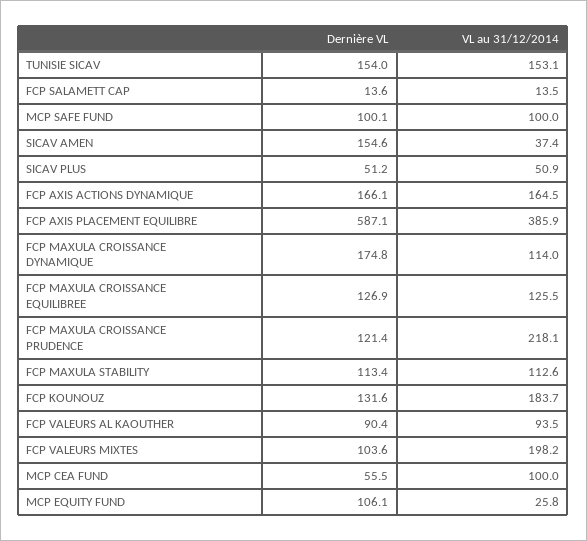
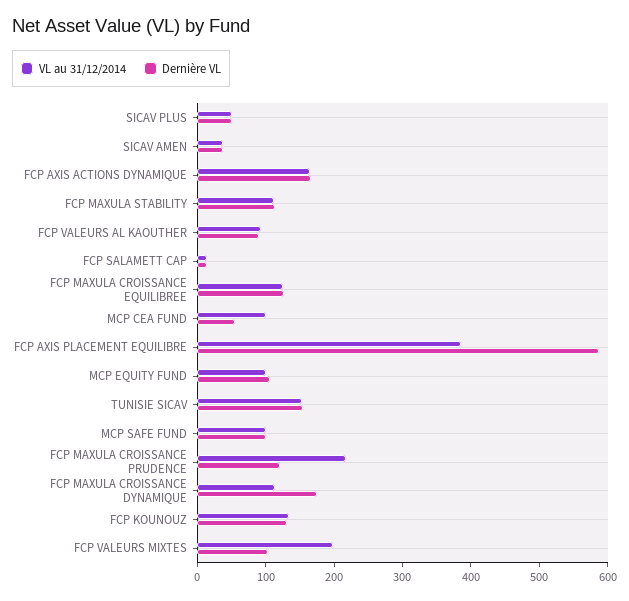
  {
    "Dernière VL": {
      "TUNISIE SICAV": 154,
      "FCP SALAMETT CAP": 13.6,
      "MCP SAFE FUND": 100.1,
-     "SICAV AMEN": 154.6,
+     "SICAV AMEN": 40,
      "SICAV PLUS": 51.2,
      "FCP AXIS ACTIONS DYNAMIQUE": 166.1,
      "FCP AXIS PLACEMENT EQUILIBRE": 587.1,
      "FCP MAXULA CROISSANCE DYNAMIQUE": 174.8,
      "FCP MAXULA CROISSANCE EQUILIBREE": 126.9,
      "FCP MAXULA CROISSANCE PRUDENCE": 121.4,
      "FCP MAXULA STABILITY": 113.4,
      "FCP KOUNOUZ": 131.6,
      "FCP VALEURS AL KAOUTHER": 90.4,
      "FCP VALEURS MIXTES": 103.6,
      "MCP CEA FUND": 55.5,
      "MCP EQUITY FUND": 106.1
    },
    "VL au 31/12/2014": {
      "TUNISIE SICAV": 153.1,
      "FCP SALAMETT CAP": 13.5,
      "MCP SAFE FUND": 100,
      "SICAV AMEN": 37.4,
      "SICAV PLUS": 50.9,
      "FCP AXIS ACTIONS DYNAMIQUE": 164.5,
      "FCP AXIS PLACEMENT EQUILIBRE": 385.9,
      "FCP MAXULA CROISSANCE DYNAMIQUE": 114,
      "FCP MAXULA CROISSANCE EQUILIBREE": 125.5,
      "FCP MAXULA CROISSANCE PRUDENCE": 218.1,
      "FCP MAXULA STABILITY": 112.6,
-     "FCP KOUNOUZ": 183.7,
+     "FCP KOUNOUZ": 140,
      "FCP VALEURS AL KAOUTHER": 93.5,
      "FCP VALEURS MIXTES": 198.2,
      "MCP CEA FUND": 100,
-     "MCP EQUITY FUND": 25.8
+     "MCP EQUITY FUND": 100
    }
  }

